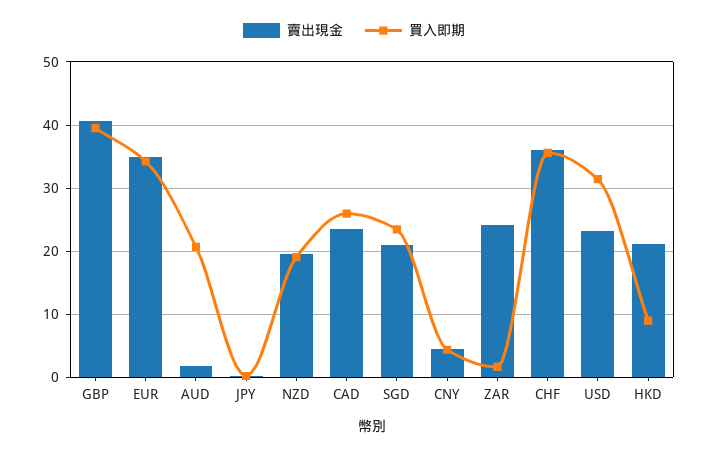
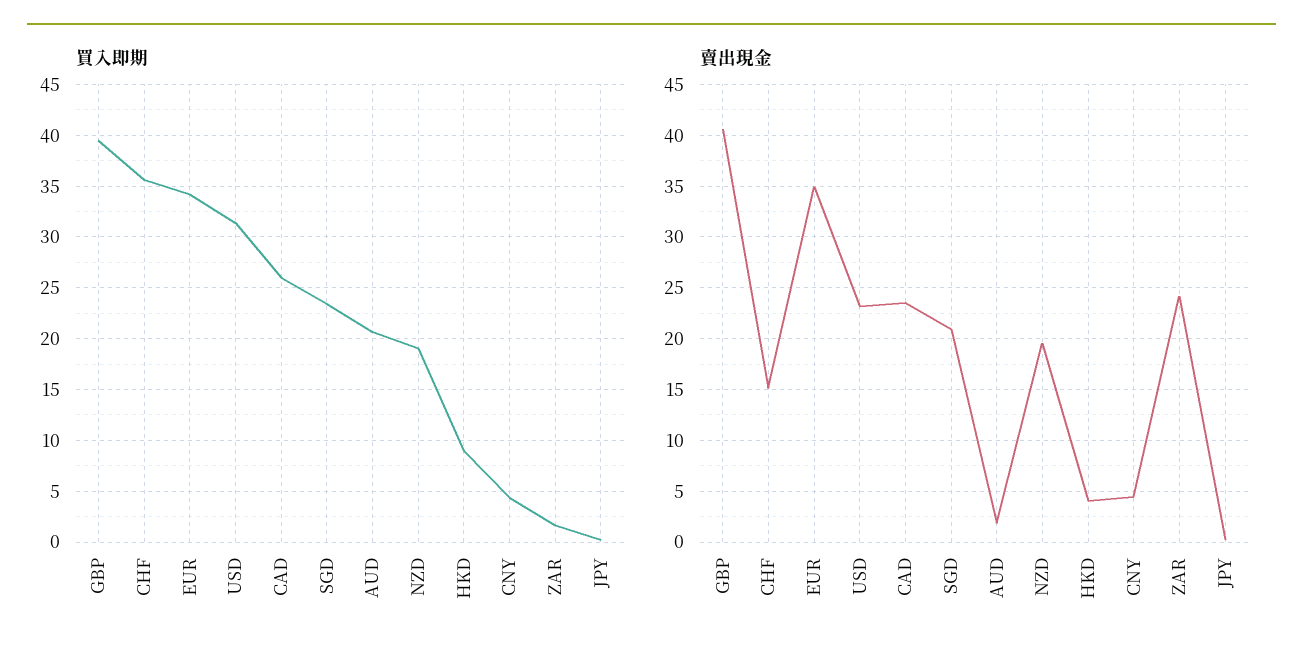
  {
    "賣出現金": {
      "GBP": 41,
      "EUR": 35,
      "AUD": 2,
      "JPY": 0,
      "NZD": 20,
      "CAD": 24,
      "SGD": 21,
      "CNY": 4,
      "ZAR": 24,
-     "CHF": 36,
+     "CHF": 15,
      "USD": 23,
-     "HKD": 21
+     "HKD": 4
    },
    "買入即期": {
      "GBP": 40,
      "EUR": 34,
      "AUD": 21,
      "JPY": 0,
      "NZD": 19,
      "CAD": 26,
      "SGD": 23,
      "CNY": 4,
      "ZAR": 2,
      "CHF": 36,
      "USD": 31,
      "HKD": 9
    }
  }

